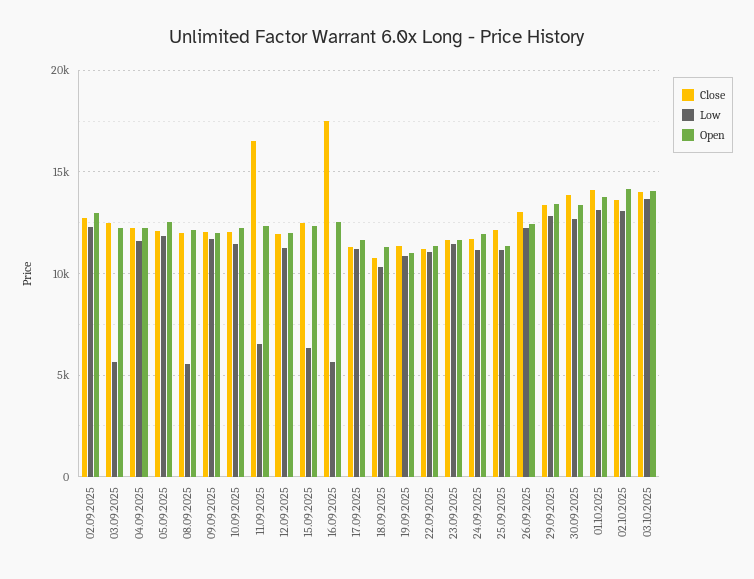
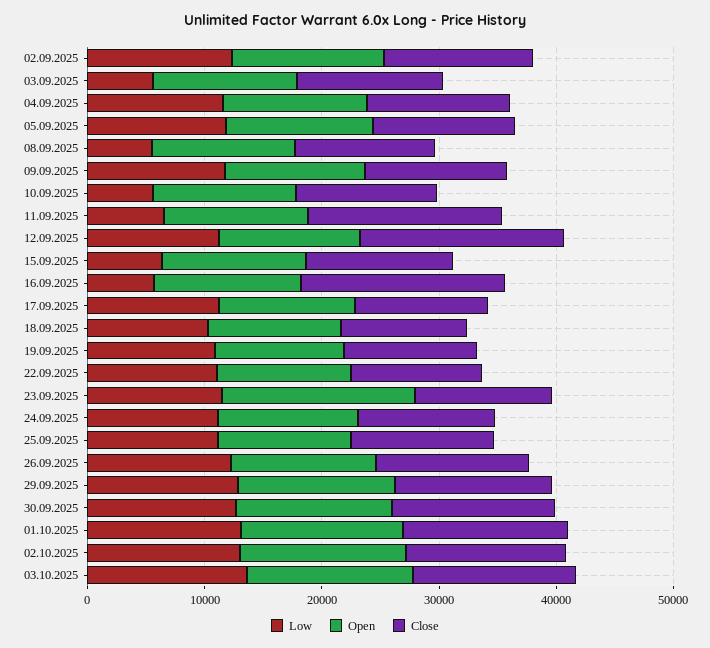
  {
    "Close": {
      "02.09.2025": 12500,
      "03.09.2025": 12500,
      "04.09.2025": 12000,
      "05.09.2025": 12000,
      "08.09.2025": 12000,
      "09.09.2025": 12000,
      "10.09.2025": 12000,
      "11.09.2025": 16500,
-     "12.09.2025": 12000,
+     "12.09.2025": 18000,
      "15.09.2025": 12500,
      "16.09.2025": 17500,
      "17.09.2025": 11500,
      "18.09.2025": 11000,
      "19.09.2025": 11500,
      "22.09.2025": 11000,
      "23.09.2025": 11500,
      "24.09.2025": 11500,
      "25.09.2025": 12000,
      "26.09.2025": 13000,
      "29.09.2025": 13500,
      "30.09.2025": 14000,
      "01.10.2025": 14000,
      "02.10.2025": 13500,
      "03.10.2025": 14000
    },
    "Low": {
      "02.09.2025": 12500,
      "03.09.2025": 5500,
      "04.09.2025": 11500,
      "05.09.2025": 12000,
      "08.09.2025": 5500,
      "09.09.2025": 11500,
-     "10.09.2025": 11500,
+     "10.09.2025": 6000,
      "11.09.2025": 6500,
      "12.09.2025": 11000,
      "15.09.2025": 6500,
      "16.09.2025": 5500,
      "17.09.2025": 11000,
      "18.09.2025": 10500,
      "19.09.2025": 11000,
      "22.09.2025": 11000,
      "23.09.2025": 11500,
      "24.09.2025": 11000,
      "25.09.2025": 11000,
      "26.09.2025": 12000,
      "29.09.2025": 13000,
      "30.09.2025": 12500,
      "01.10.2025": 13000,
      "02.10.2025": 13000,
      "03.10.2025": 13500
    },
    "Open": {
      "02.09.2025": 13000,
      "03.09.2025": 12000,
      "04.09.2025": 12000,
      "05.09.2025": 12500,
      "08.09.2025": 12000,
      "09.09.2025": 12000,
      "10.09.2025": 12500,
      "11.09.2025": 12500,
      "12.09.2025": 12000,
      "15.09.2025": 12500,
      "16.09.2025": 12500,
      "17.09.2025": 11500,
      "18.09.2025": 11500,
      "19.09.2025": 11000,
      "22.09.2025": 11500,
-     "23.09.2025": 11500,
+     "23.09.2025": 16000,
      "24.09.2025": 12000,
      "25.09.2025": 11500,
      "26.09.2025": 12500,
      "29.09.2025": 13500,
      "30.09.2025": 13500,
      "01.10.2025": 14000,
      "02.10.2025": 14000,
      "03.10.2025": 14000
    }
  }

